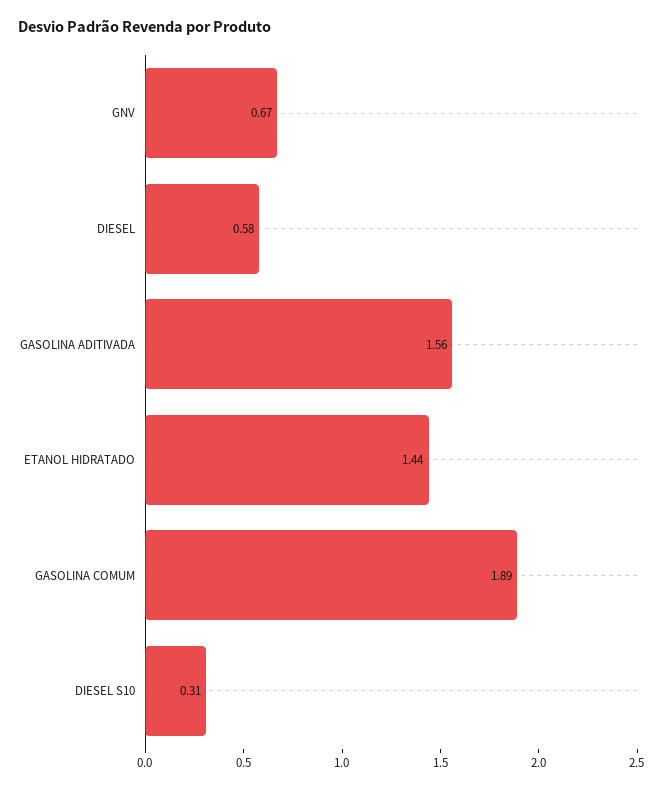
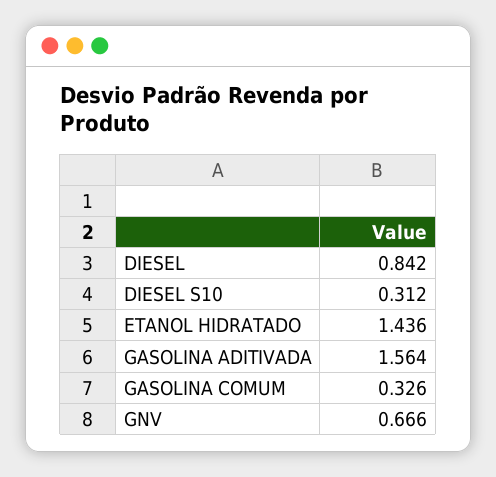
  {
    "GNV": 0.666,
-   "DIESEL": 0.58,
+   "DIESEL": 0.842,
    "GASOLINA ADITIVADA": 1.564,
    "ETANOL HIDRATADO": 1.436,
-   "GASOLINA COMUM": 1.89,
+   "GASOLINA COMUM": 0.326,
    "DIESEL S10": 0.312
  }

